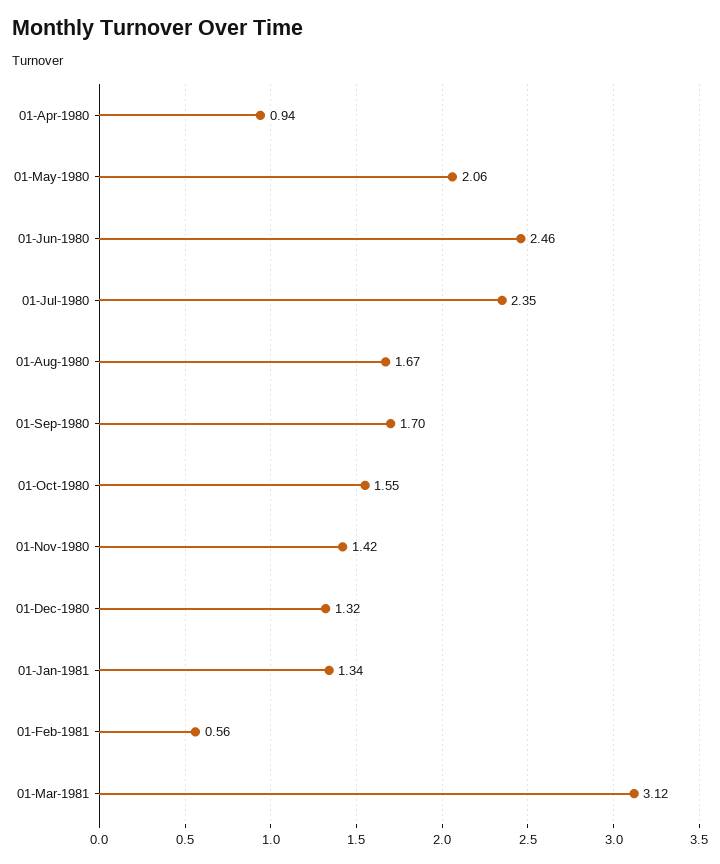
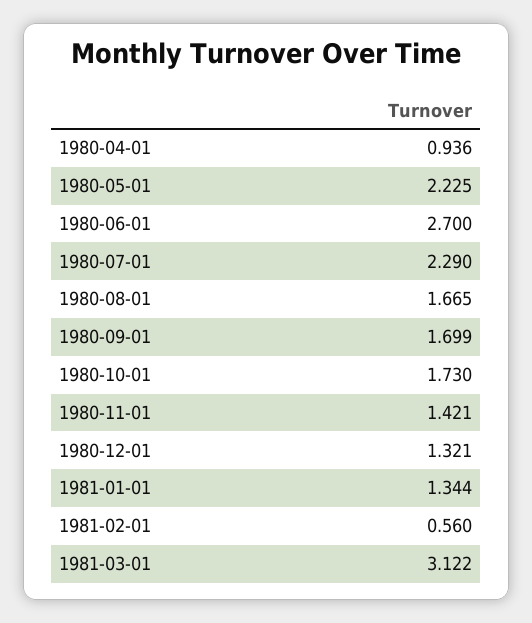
  {
    "01-Apr-1980": 0.936,
-   "01-May-1980": 2.06,
+   "01-May-1980": 2.225,
-   "01-Jun-1980": 2.46,
+   "01-Jun-1980": 2.7,
-   "01-Jul-1980": 2.35,
+   "01-Jul-1980": 2.29,
    "01-Aug-1980": 1.665,
    "01-Sep-1980": 1.699,
-   "01-Oct-1980": 1.55,
+   "01-Oct-1980": 1.73,
    "01-Nov-1980": 1.421,
    "01-Dec-1980": 1.321,
    "01-Jan-1981": 1.344,
    "01-Feb-1981": 0.56,
    "01-Mar-1981": 3.122
  }

